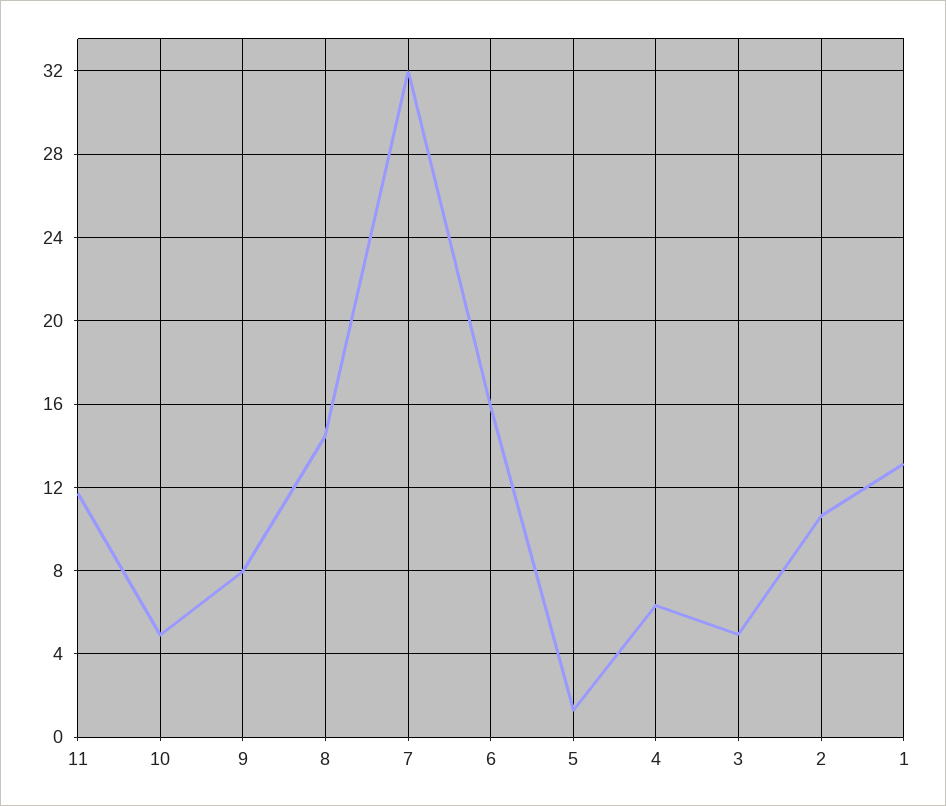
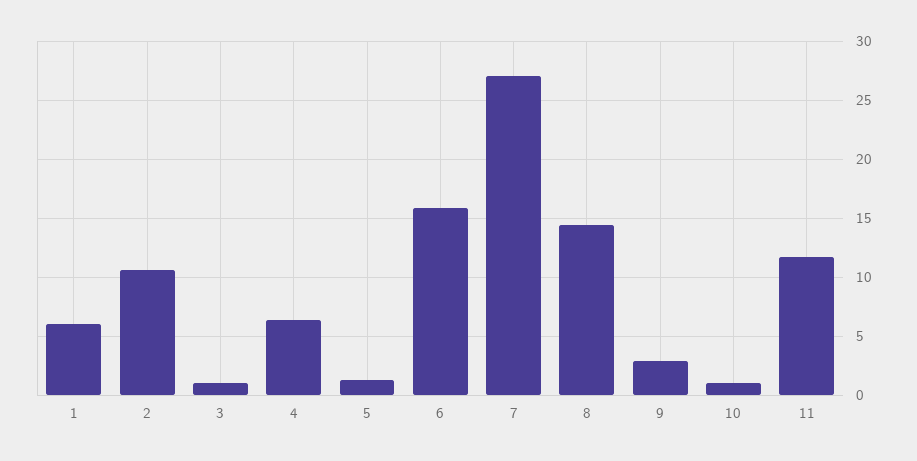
  {
    "11": 11.5,
-   "10": 5,
+   "10": 1,
-   "9": 8,
+   "9": 3,
    "8": 14.5,
-   "7": 32,
+   "7": 27,
    "6": 16,
    "5": 1.5,
    "4": 6.5,
-   "3": 5,
+   "3": 1,
    "2": 10.5,
-   "1": 13
+   "1": 6
  }

